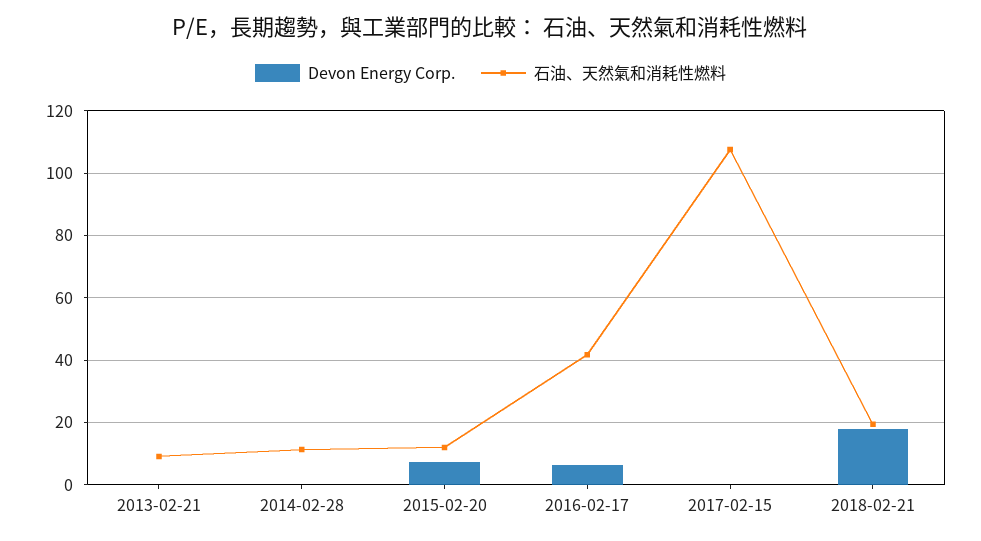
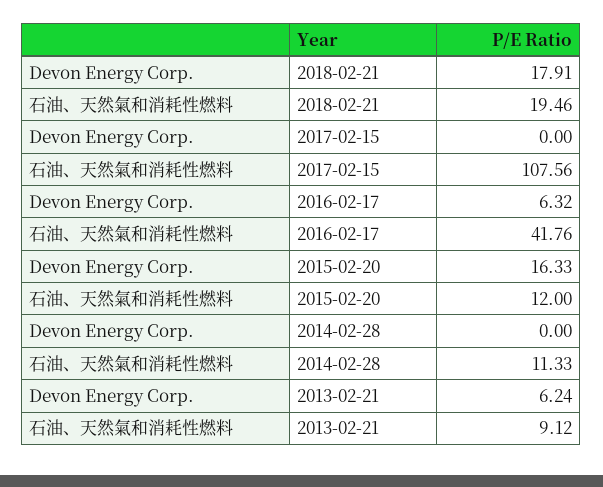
  {
    "Devon Energy Corp.": {
-     "2013-02-21": 0,
+     "2013-02-21": 6.24,
      "2014-02-28": 0,
-     "2015-02-20": 8,
+     "2015-02-20": 16.33,
      "2016-02-17": 6.32,
      "2017-02-15": 0,
      "2018-02-21": 17.91
    },
    "石油、天然氣和消耗性燃料": {
      "2013-02-21": 9.12,
      "2014-02-28": 11.33,
      "2015-02-20": 12,
      "2016-02-17": 41.76,
      "2017-02-15": 107.56,
      "2018-02-21": 19.46
    }
  }

